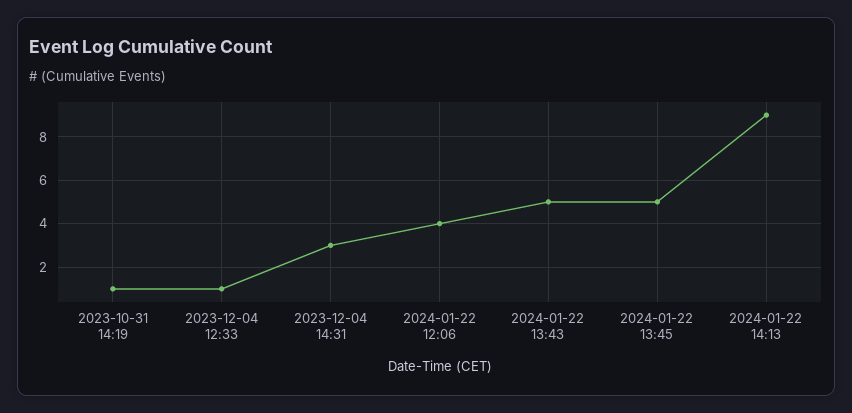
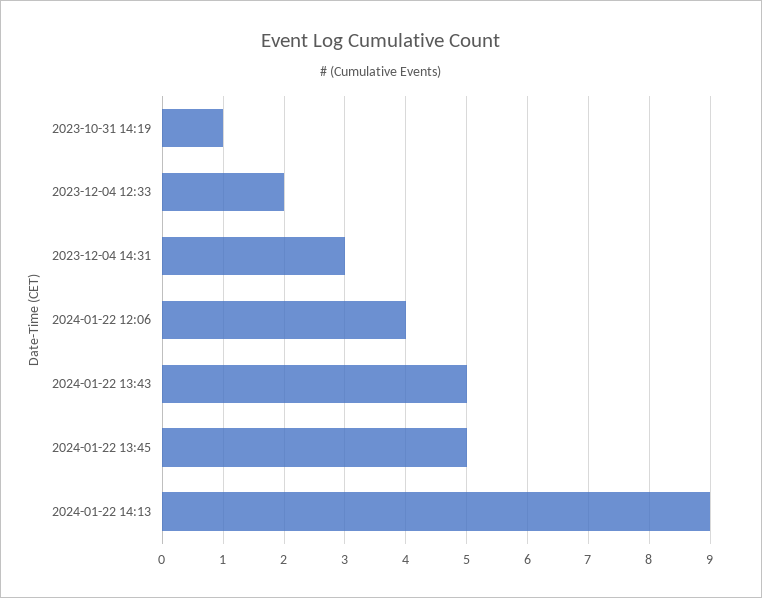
  {
    "2023-10-31 14:19": 1,
-   "2023-12-04 12:33": 1,
+   "2023-12-04 12:33": 2,
    "2023-12-04 14:31": 3,
    "2024-01-22 12:06": 4,
    "2024-01-22 13:43": 5,
    "2024-01-22 13:45": 5,
    "2024-01-22 14:13": 9
  }

